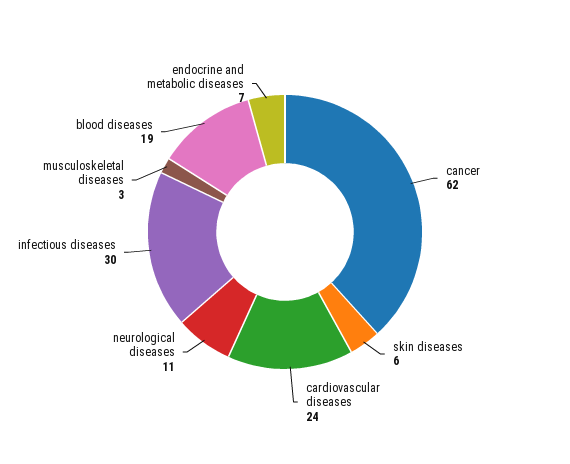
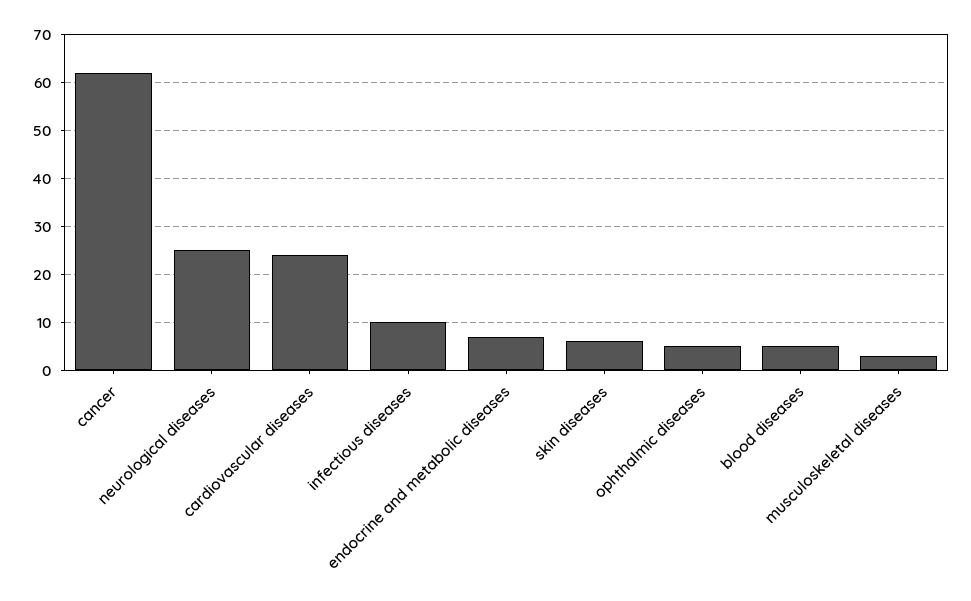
  {
    "cancer": 62,
    "skin diseases": 6,
    "cardiovascular diseases": 24,
-   "neurological diseases": 11,
+   "neurological diseases": 25,
-   "infectious diseases": 30,
+   "infectious diseases": 10,
    "musculoskeletal diseases": 3,
-   "blood diseases": 19,
+   "blood diseases": 5,
-   "endocrine and metabolic diseases": 7
+   "endocrine and metabolic diseases": 7,
+   "ophthalmic diseases": 5
  }

